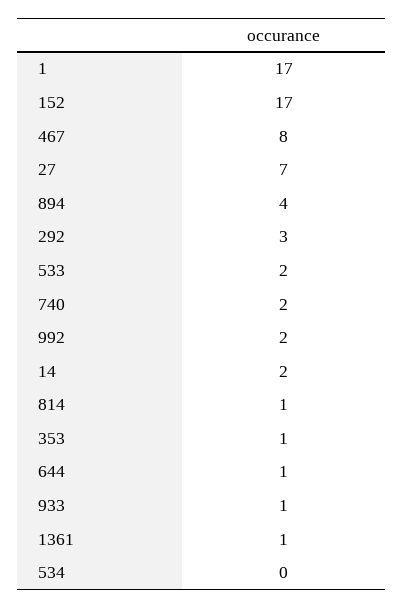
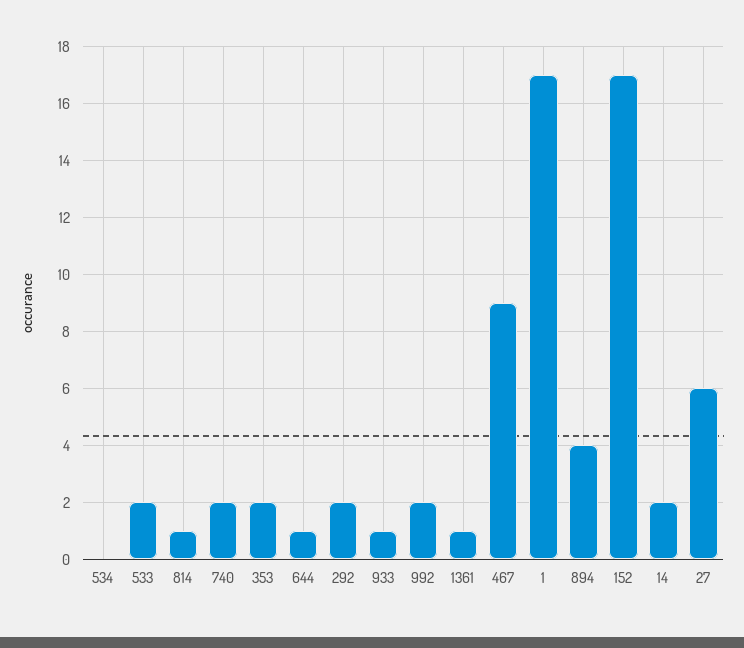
  {
    "1": 17,
    "152": 17,
-   "467": 8,
+   "467": 9,
-   "27": 7,
+   "27": 6,
    "894": 4,
-   "292": 3,
+   "292": 2,
    "533": 2,
    "740": 2,
    "992": 2,
    "14": 2,
    "814": 1,
-   "353": 1,
+   "353": 2,
    "644": 1,
    "933": 1,
    "1361": 1,
    "534": 0
  }

